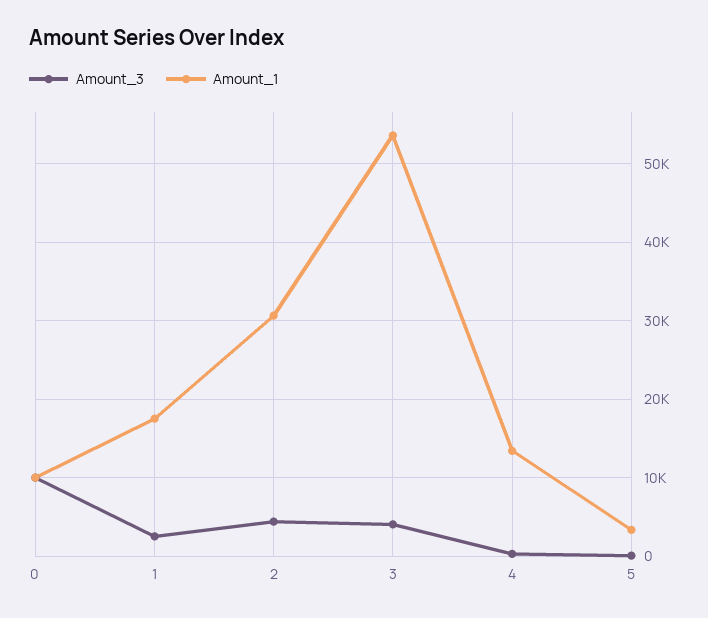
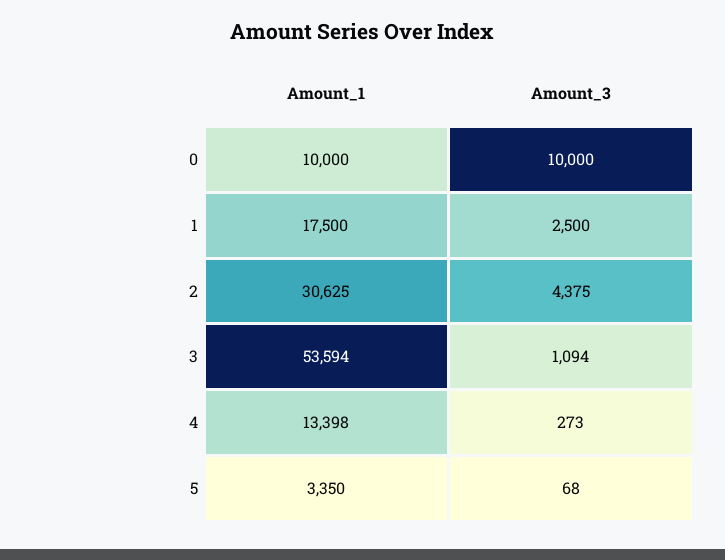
  {
    "Amount_3": {
      "0": 10000,
      "1": 2500,
      "2": 4375,
-     "3": 4000,
+     "3": 1094,
      "4": 273,
      "5": 68
    },
    "Amount_1": {
      "0": 10000,
      "1": 17500,
      "2": 30625,
      "3": 53594,
      "4": 13398,
      "5": 3350
    }
  }

